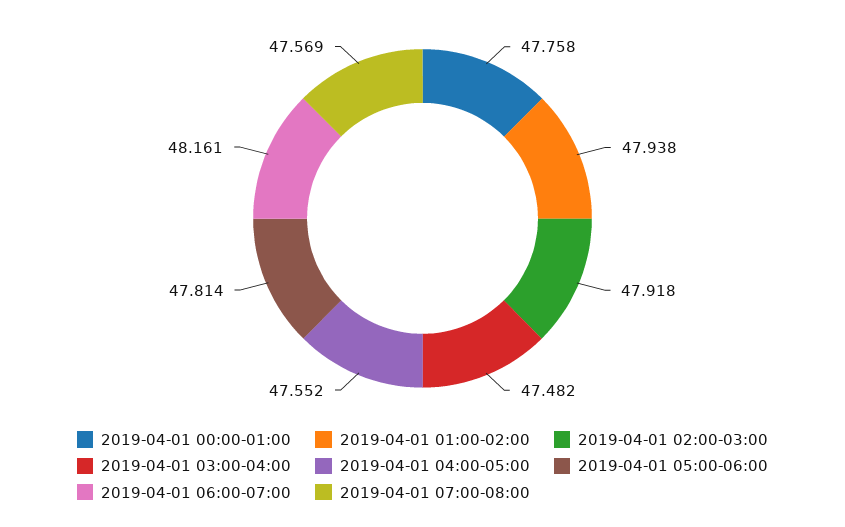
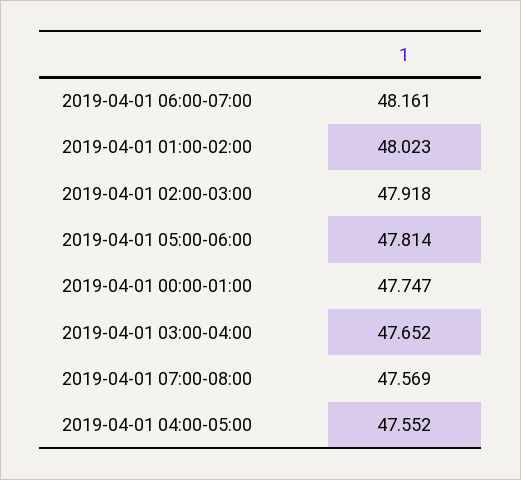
  {
-   "2019-04-01 00:00-01:00": 47.758,
+   "2019-04-01 00:00-01:00": 47.747,
-   "2019-04-01 01:00-02:00": 47.938,
+   "2019-04-01 01:00-02:00": 48.023,
    "2019-04-01 02:00-03:00": 47.918,
-   "2019-04-01 03:00-04:00": 47.482,
+   "2019-04-01 03:00-04:00": 47.652,
    "2019-04-01 04:00-05:00": 47.552,
    "2019-04-01 05:00-06:00": 47.814,
    "2019-04-01 06:00-07:00": 48.161,
    "2019-04-01 07:00-08:00": 47.569
  }

